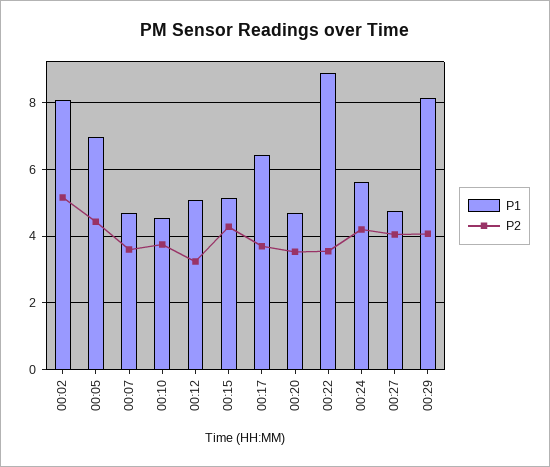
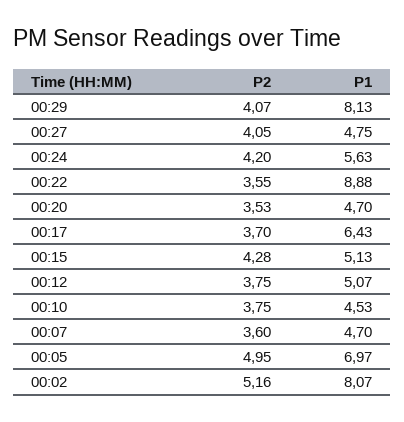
  {
    "P1": {
      "00:02": 8.07,
      "00:05": 6.97,
      "00:07": 4.7,
      "00:10": 4.53,
      "00:12": 5.07,
      "00:15": 5.13,
      "00:17": 6.43,
      "00:20": 4.7,
      "00:22": 8.88,
      "00:24": 5.63,
      "00:27": 4.75,
      "00:29": 8.13
    },
    "P2": {
      "00:02": 5.16,
-     "00:05": 4.4,
+     "00:05": 4.95,
      "00:07": 3.6,
      "00:10": 3.75,
-     "00:12": 3.2,
+     "00:12": 3.75,
      "00:15": 4.28,
      "00:17": 3.7,
      "00:20": 3.53,
      "00:22": 3.55,
      "00:24": 4.2,
      "00:27": 4.05,
      "00:29": 4.07
    }
  }

